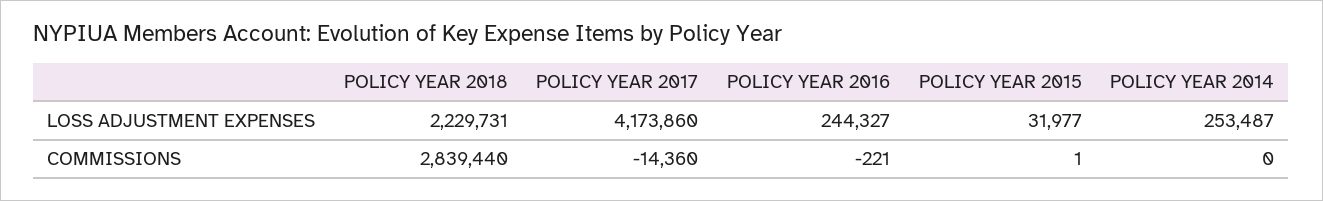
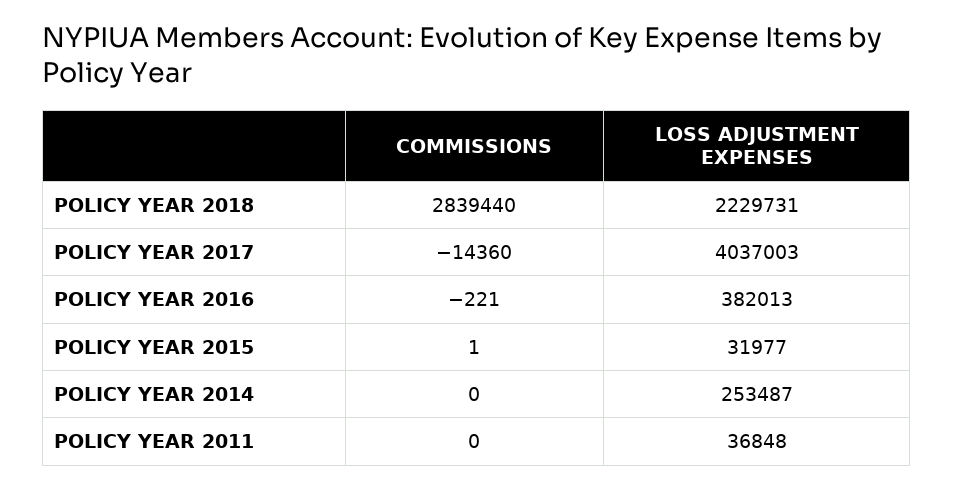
  {
    "POLICY YEAR 2018": {
      "LOSS ADJUSTMENT EXPENSES": 2229731,
      "COMMISSIONS": 2839440
    },
    "POLICY YEAR 2017": {
-     "LOSS ADJUSTMENT EXPENSES": 4173860,
+     "LOSS ADJUSTMENT EXPENSES": 4037003,
      "COMMISSIONS": -14360
    },
    "POLICY YEAR 2016": {
-     "LOSS ADJUSTMENT EXPENSES": 244327,
+     "LOSS ADJUSTMENT EXPENSES": 382013,
      "COMMISSIONS": -221
    },
    "POLICY YEAR 2015": {
      "LOSS ADJUSTMENT EXPENSES": 31977,
      "COMMISSIONS": 1
    },
    "POLICY YEAR 2014": {
      "LOSS ADJUSTMENT EXPENSES": 253487,
      "COMMISSIONS": 0
-   }
+   },
+   "POLICY YEAR 2011": {
+     "COMMISSIONS": 0,
+     "LOSS ADJUSTMENT EXPENSES": 36848
+   }
  }

